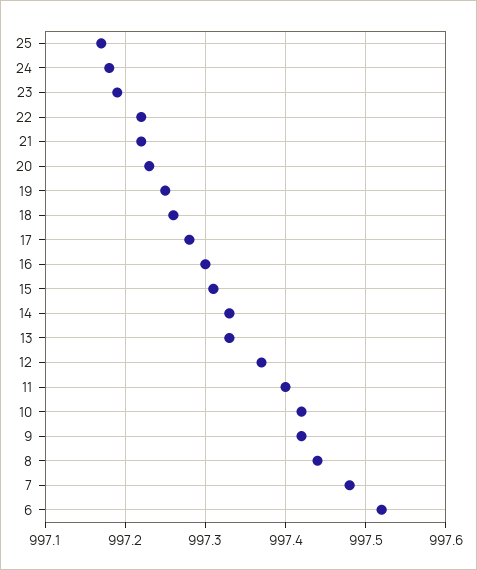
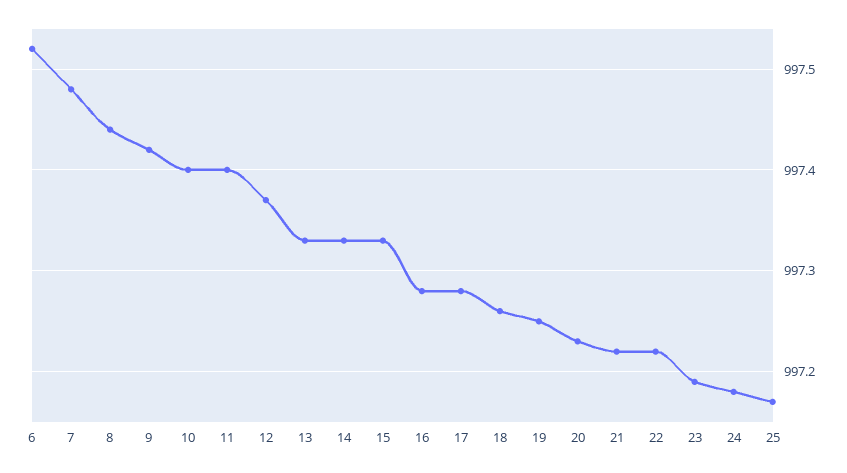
  {
    "25": 997.17,
    "24": 997.18,
    "23": 997.19,
    "22": 997.22,
    "21": 997.22,
    "20": 997.23,
    "19": 997.25,
    "18": 997.26,
    "17": 997.28,
-   "16": 997.3,
+   "16": 997.28,
-   "15": 997.31,
+   "15": 997.33,
    "14": 997.33,
    "13": 997.33,
    "12": 997.37,
    "11": 997.4,
-   "10": 997.42,
+   "10": 997.4,
    "9": 997.42,
    "8": 997.44,
    "7": 997.48,
    "6": 997.52
  }

